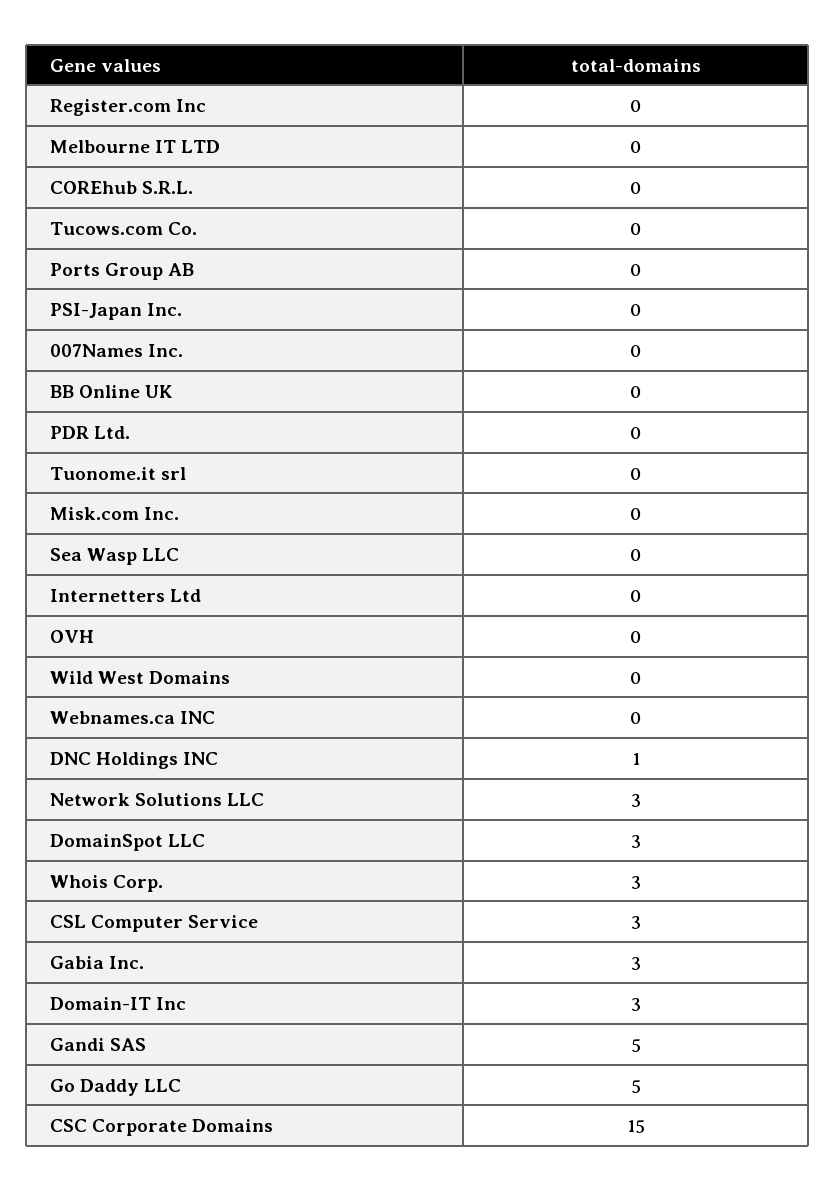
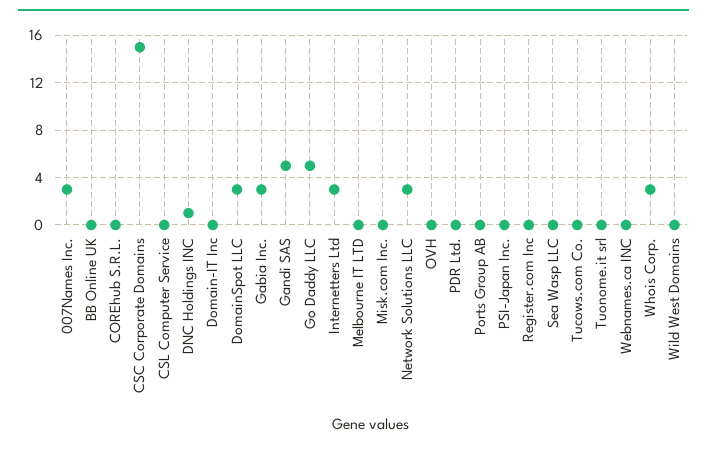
  {
    "Register.com Inc": 0,
    "Melbourne IT LTD": 0,
    "COREhub S.R.L.": 0,
    "Tucows.com Co.": 0,
    "Ports Group AB": 0,
    "PSI-Japan Inc.": 0,
-   "007Names Inc.": 0,
+   "007Names Inc.": 3,
    "BB Online UK": 0,
    "PDR Ltd.": 0,
    "Tuonome.it srl": 0,
    "Misk.com Inc.": 0,
    "Sea Wasp LLC": 0,
-   "Internetters Ltd": 0,
+   "Internetters Ltd": 3,
    "OVH": 0,
    "Wild West Domains": 0,
    "Webnames.ca INC": 0,
    "DNC Holdings INC": 1,
    "Network Solutions LLC": 3,
    "DomainSpot LLC": 3,
    "Whois Corp.": 3,
-   "CSL Computer Service": 3,
+   "CSL Computer Service": 0,
    "Gabia Inc.": 3,
-   "Domain-IT Inc": 3,
+   "Domain-IT Inc": 0,
    "Gandi SAS": 5,
    "Go Daddy LLC": 5,
    "CSC Corporate Domains": 15
  }

